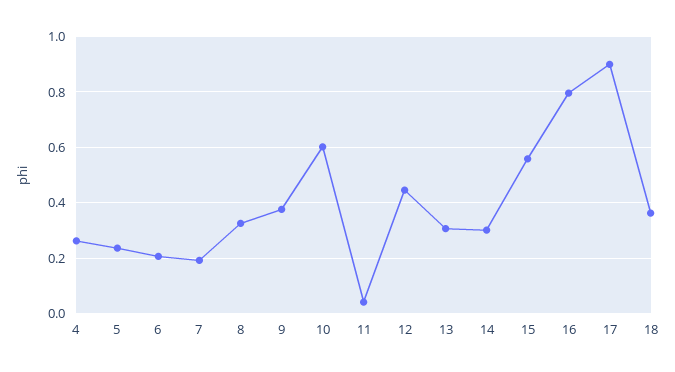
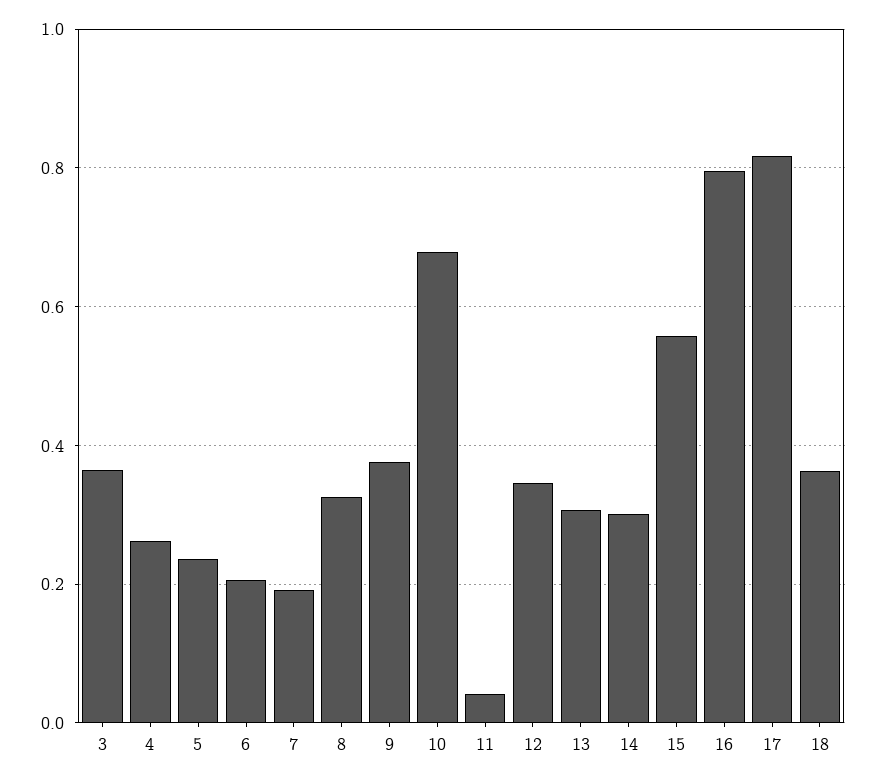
  {
    "4": 0.26,
    "5": 0.24,
    "6": 0.2,
    "7": 0.2,
    "8": 0.32,
    "9": 0.38,
-   "10": 0.6,
+   "10": 0.68,
    "11": 0.04,
-   "12": 0.45,
+   "12": 0.34,
    "13": 0.3,
    "14": 0.3,
    "15": 0.56,
    "16": 0.8,
-   "17": 0.9,
+   "17": 0.82,
-   "18": 0.36
+   "18": 0.36,
+   "3": 0.36
  }

